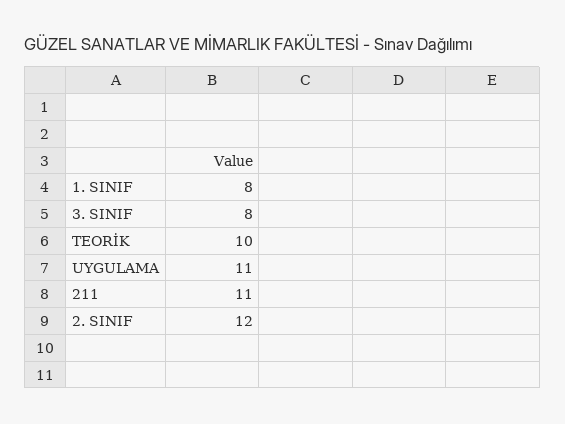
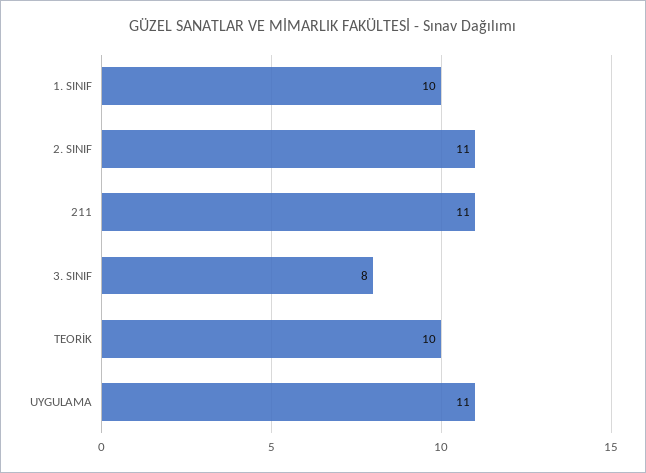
  {
-   "1. SINIF": 8,
+   "1. SINIF": 10,
    "3. SINIF": 8,
    "TEORİK": 10,
    "UYGULAMA": 11,
    "211": 11,
-   "2. SINIF": 12
+   "2. SINIF": 11
  }

